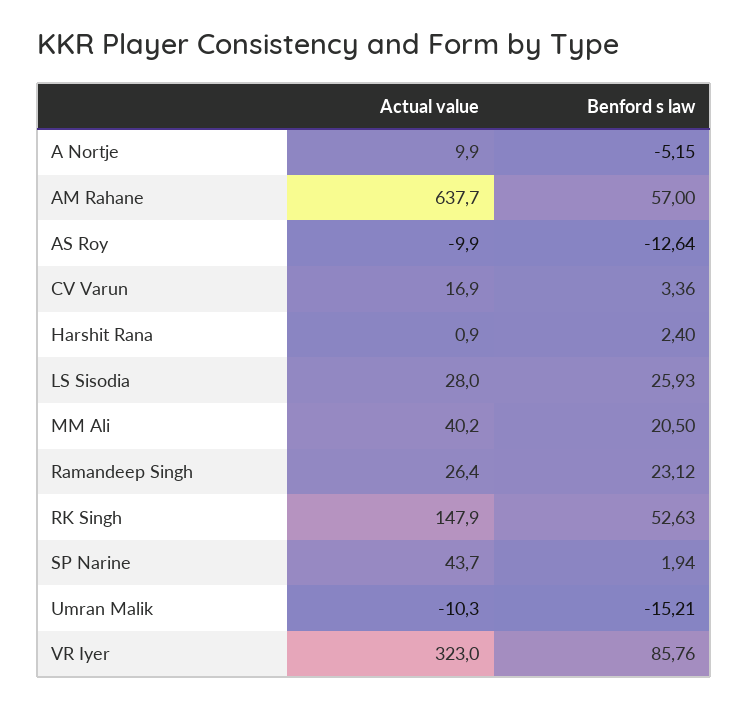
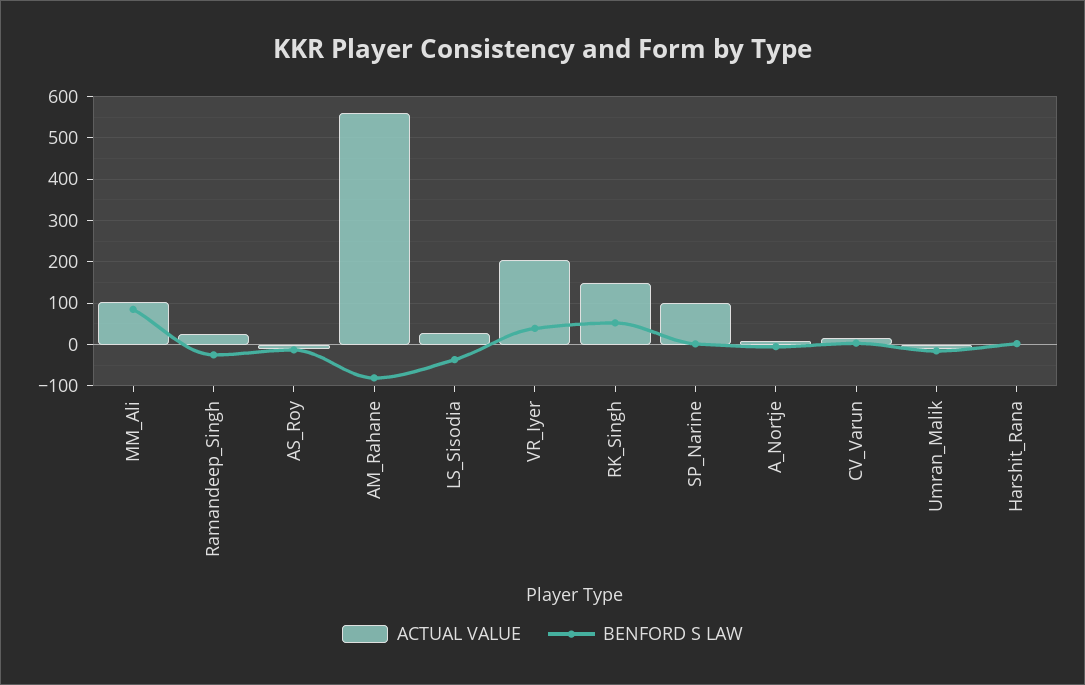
  {
    "Actual value": {
      "A Nortje": 9.9,
-     "AM Rahane": 637.7,
+     "AM Rahane": 560,
      "AS Roy": -9.9,
      "CV Varun": 16.9,
      "Harshit Rana": 0.9,
      "LS Sisodia": 28,
-     "MM Ali": 40.2,
+     "MM Ali": 100,
      "Ramandeep Singh": 26.4,
      "RK Singh": 147.9,
-     "SP Narine": 43.7,
+     "SP Narine": 100,
      "Umran Malik": -10.3,
-     "VR Iyer": 323
+     "VR Iyer": 200
    },
    "Benford s law": {
      "A Nortje": -5.15,
-     "AM Rahane": 57,
+     "AM Rahane": -80,
      "AS Roy": -12.64,
      "CV Varun": 3.36,
      "Harshit Rana": 2.4,
-     "LS Sisodia": 25.93,
+     "LS Sisodia": -40,
-     "MM Ali": 20.5,
+     "MM Ali": 80,
-     "Ramandeep Singh": 23.12,
+     "Ramandeep Singh": -20,
      "RK Singh": 52.63,
      "SP Narine": 1.94,
      "Umran Malik": -15.21,
-     "VR Iyer": 85.76
+     "VR Iyer": 40
    }
  }

